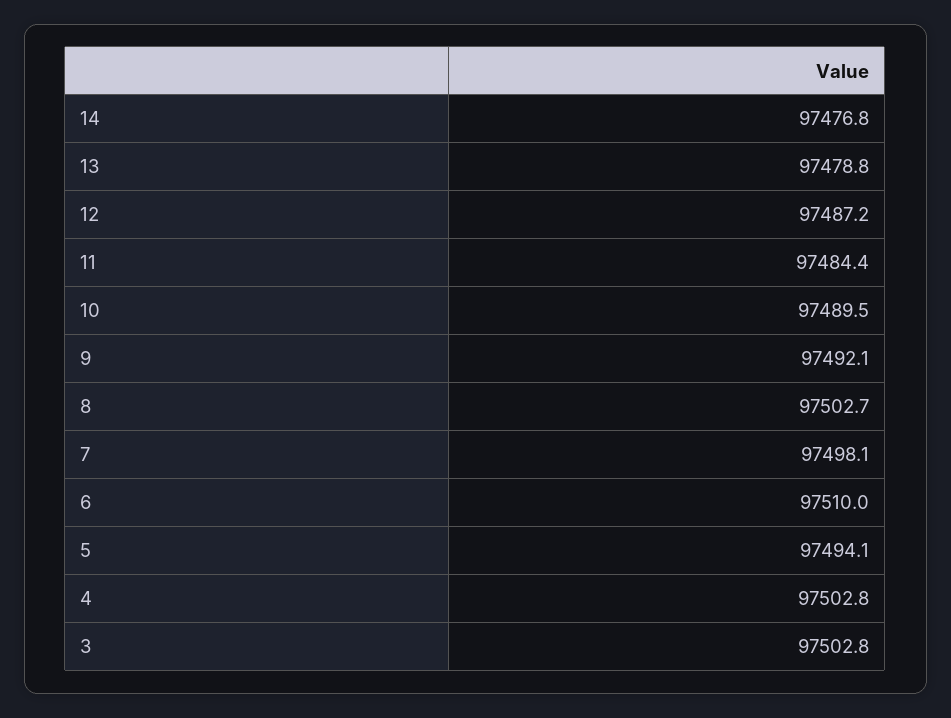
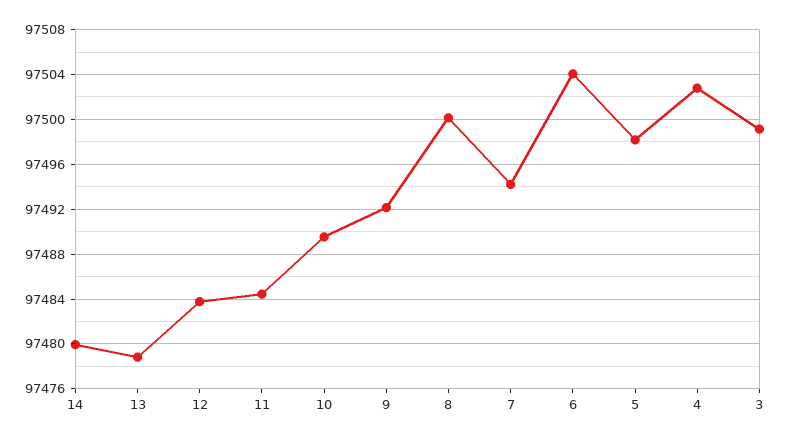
  {
-   "14": 97476.8,
+   "14": 97480,
    "13": 97478.8,
-   "12": 97487.2,
+   "12": 97484,
    "11": 97484.4,
    "10": 97489.5,
    "9": 97492.1,
-   "8": 97502.7,
+   "8": 97500,
-   "7": 97498.1,
+   "7": 97494,
-   "6": 97510,
+   "6": 97504,
-   "5": 97494.1,
+   "5": 97498,
    "4": 97502.8,
-   "3": 97502.8
+   "3": 97499
  }

